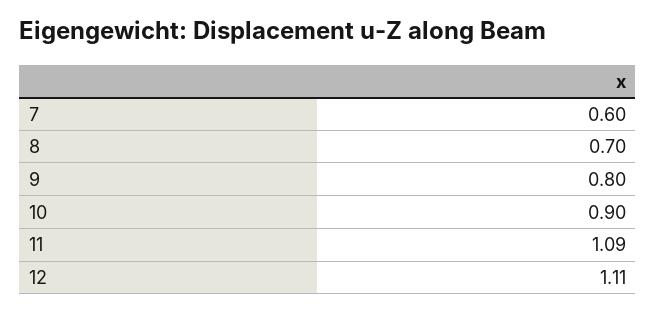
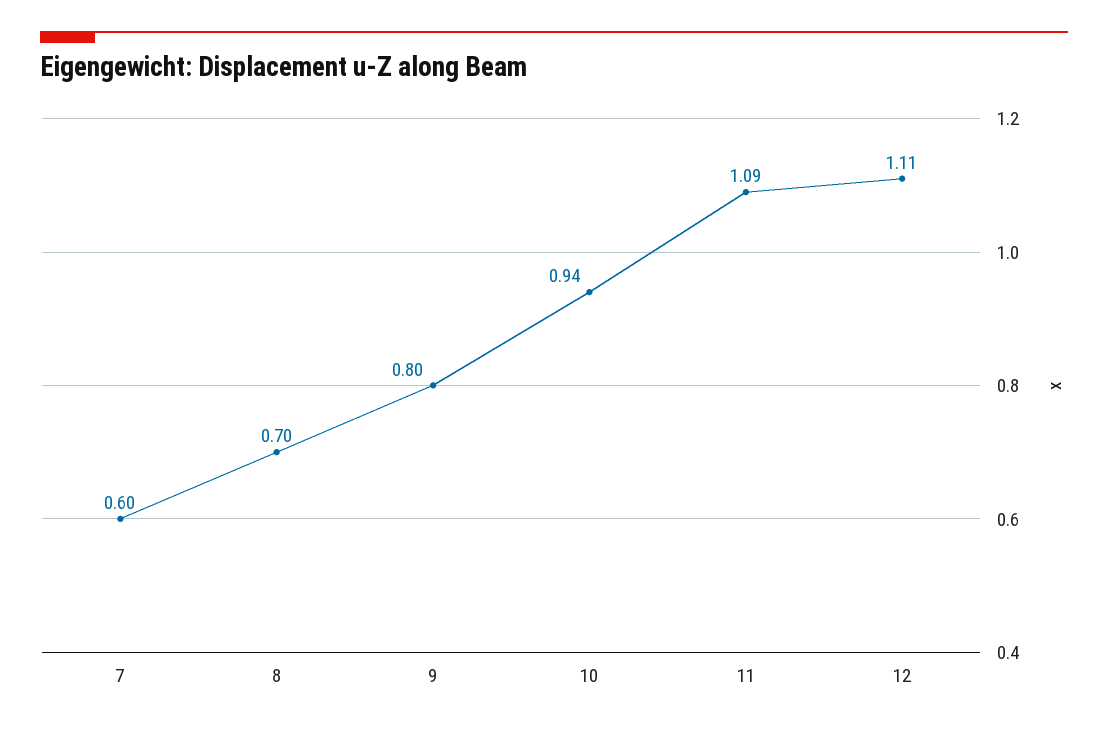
  {
    "7": 0.6,
    "8": 0.7,
    "9": 0.8,
-   "10": 0.9,
+   "10": 0.94,
    "11": 1.09,
    "12": 1.11
  }

